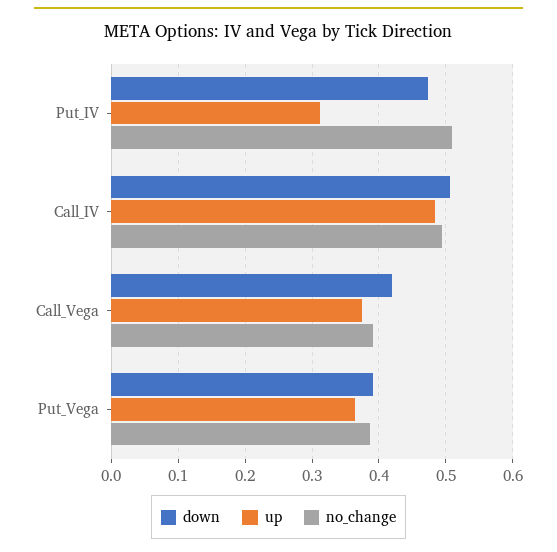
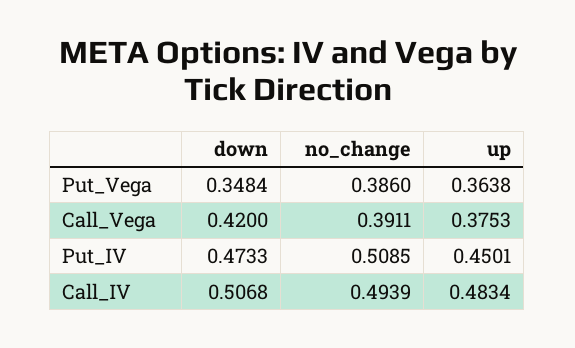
  {
    "down": {
      "Put_IV": 0.4733,
      "Call_IV": 0.5068,
      "Call_Vega": 0.42,
-     "Put_Vega": 0.39
+     "Put_Vega": 0.3484
    },
    "up": {
-     "Put_IV": 0.31,
+     "Put_IV": 0.4501,
      "Call_IV": 0.4834,
      "Call_Vega": 0.3753,
      "Put_Vega": 0.3638
    },
    "no_change": {
      "Put_IV": 0.5085,
      "Call_IV": 0.4939,
      "Call_Vega": 0.3911,
      "Put_Vega": 0.386
    }
  }

